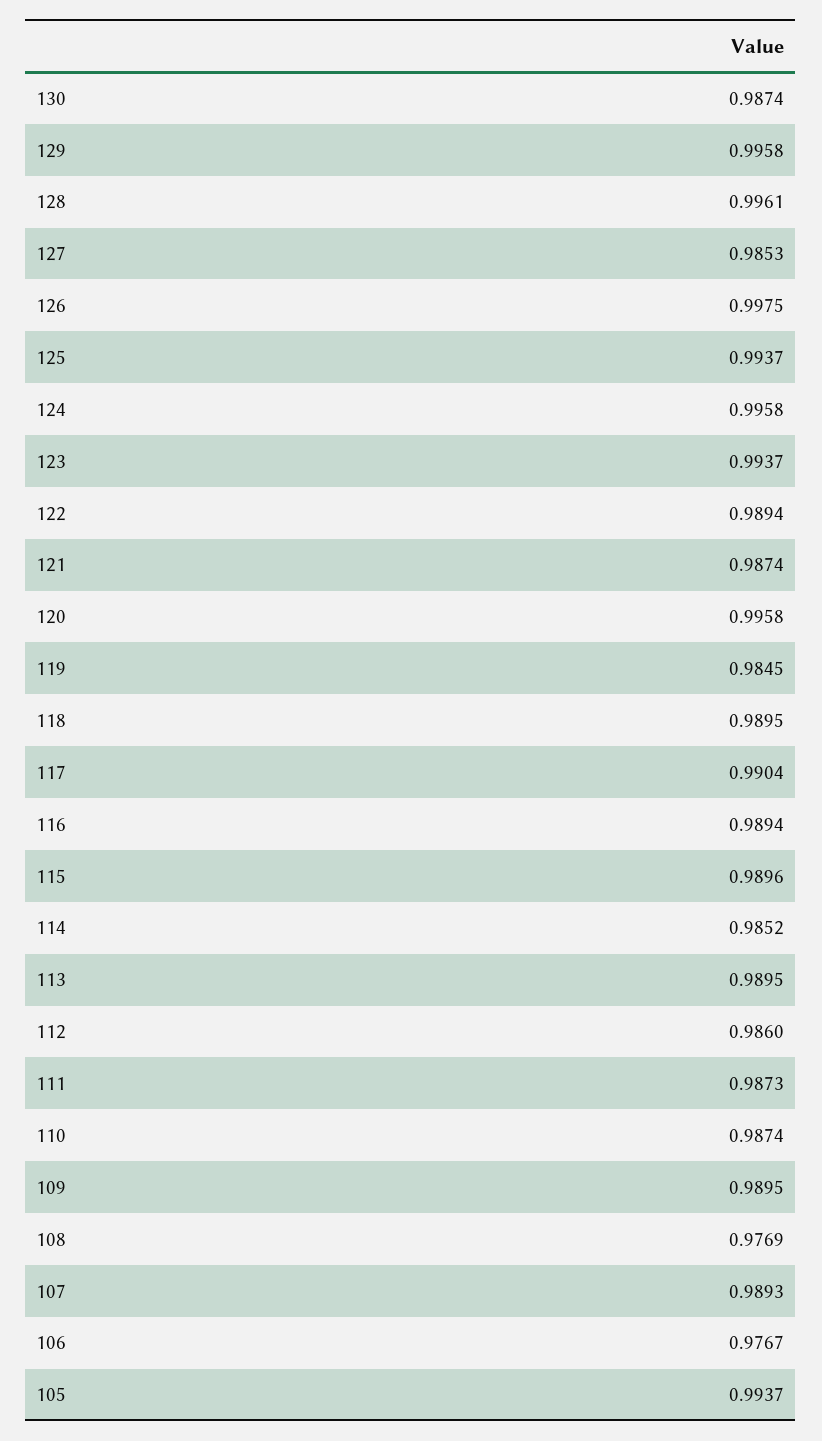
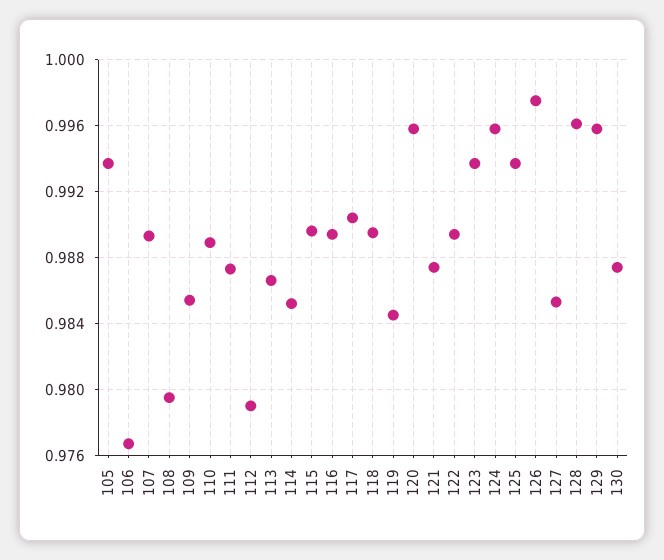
  {
    "130": 0.9874,
    "129": 0.9958,
    "128": 0.9961,
    "127": 0.9853,
    "126": 0.9975,
    "125": 0.9937,
    "124": 0.9958,
    "123": 0.9937,
    "122": 0.9894,
    "121": 0.9874,
    "120": 0.9958,
    "119": 0.9845,
    "118": 0.9895,
    "117": 0.9904,
    "116": 0.9894,
    "115": 0.9896,
    "114": 0.9852,
-   "113": 0.9895,
+   "113": 0.9865,
-   "112": 0.986,
+   "112": 0.979,
    "111": 0.9873,
-   "110": 0.9874,
+   "110": 0.989,
-   "109": 0.9895,
+   "109": 0.9855,
-   "108": 0.9769,
+   "108": 0.9795,
    "107": 0.9893,
    "106": 0.9767,
    "105": 0.9937
  }

